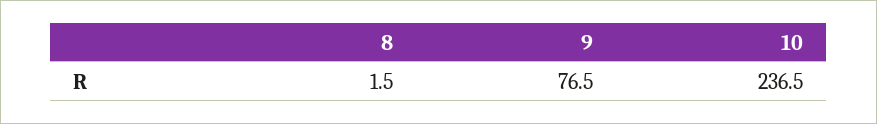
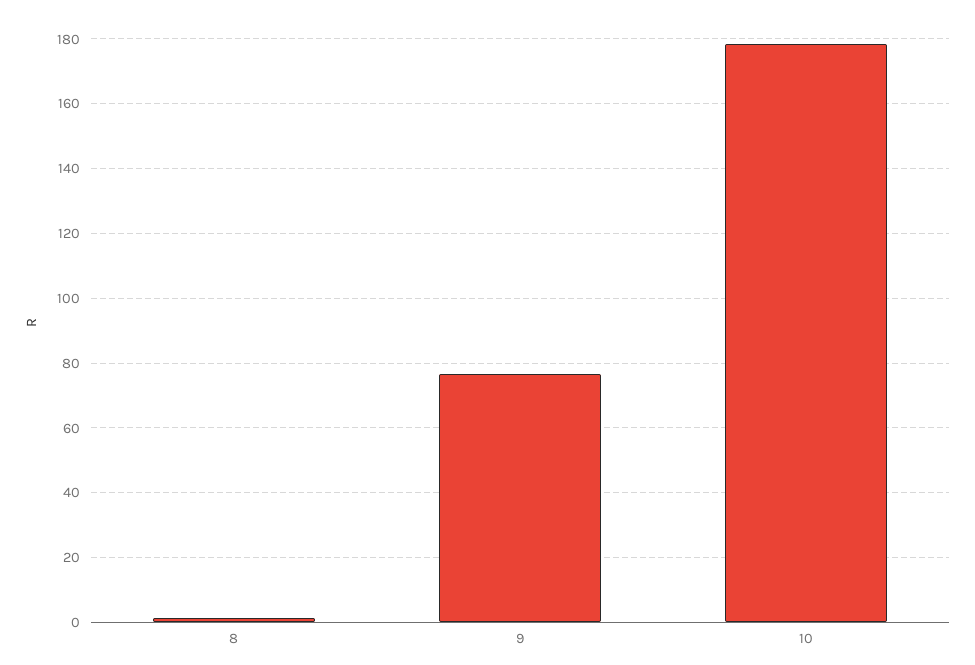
  {
    "8": 1.5,
    "9": 76.5,
-   "10": 236.5
+   "10": 178
  }

